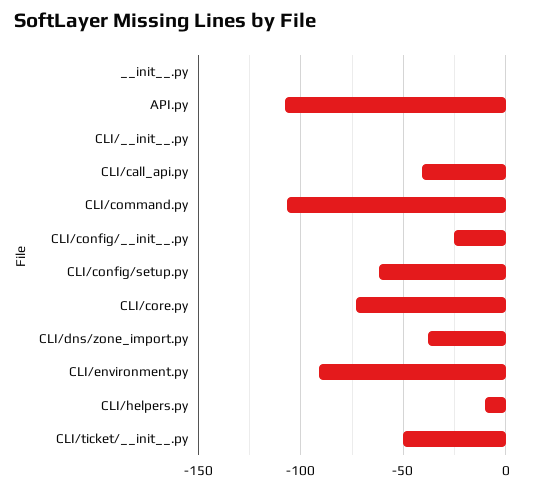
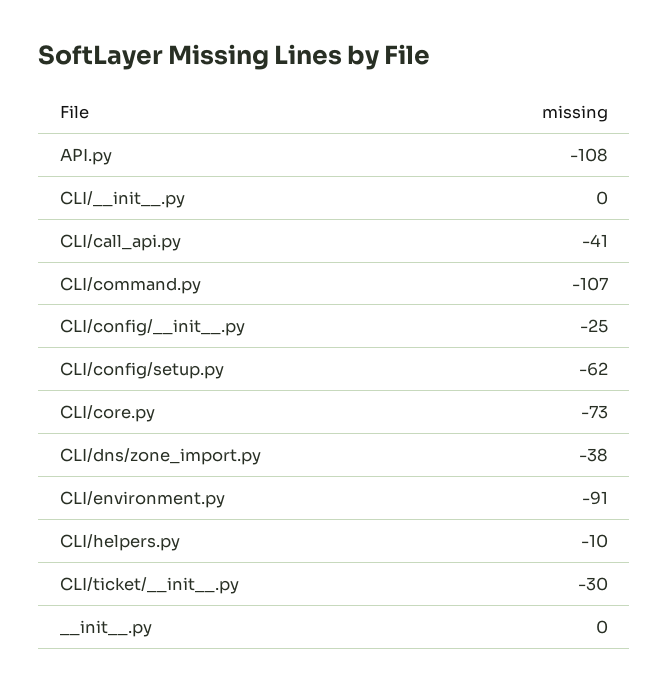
  {
    "__init__.py": 0,
    "API.py": -108,
    "CLI/__init__.py": 0,
    "CLI/call_api.py": -41,
    "CLI/command.py": -107,
    "CLI/config/__init__.py": -25,
    "CLI/config/setup.py": -62,
    "CLI/core.py": -73,
    "CLI/dns/zone_import.py": -38,
    "CLI/environment.py": -91,
    "CLI/helpers.py": -10,
-   "CLI/ticket/__init__.py": -50
+   "CLI/ticket/__init__.py": -30
  }

